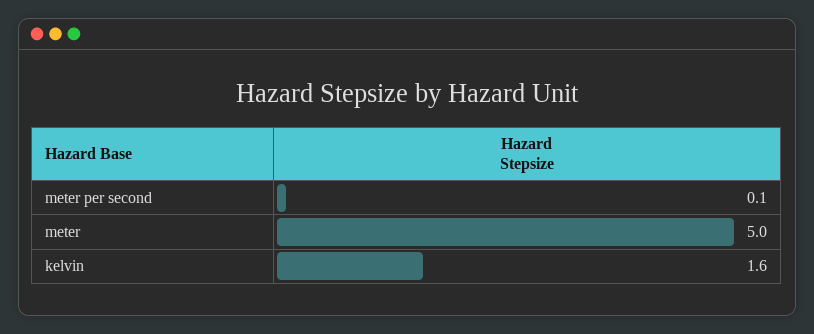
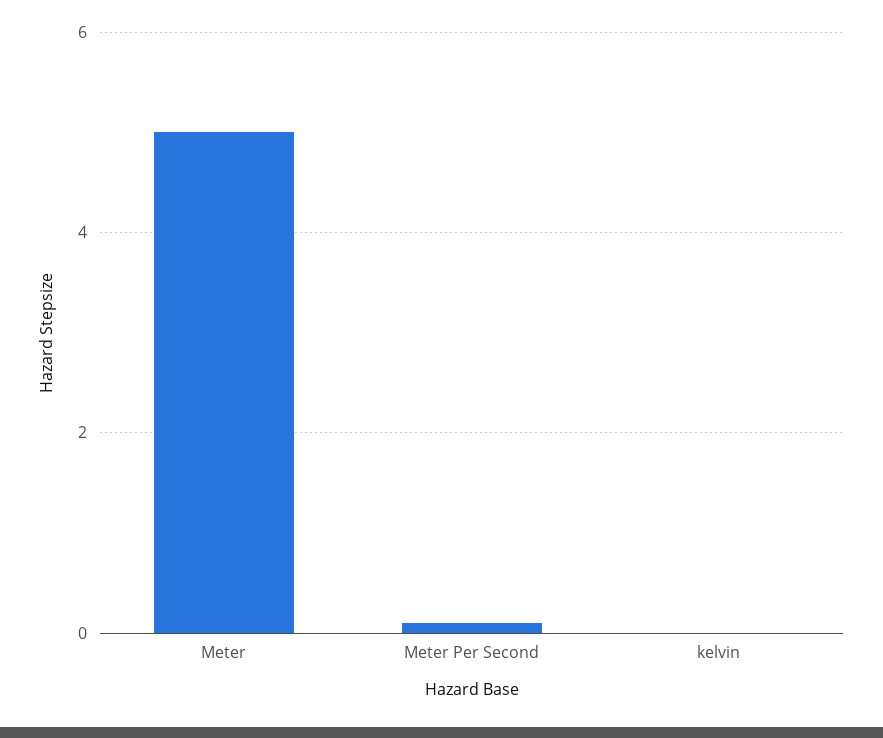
  {
    "meter per second": 0.1,
    "meter": 5,
-   "kelvin": 1.6
+   "kelvin": 0
  }

